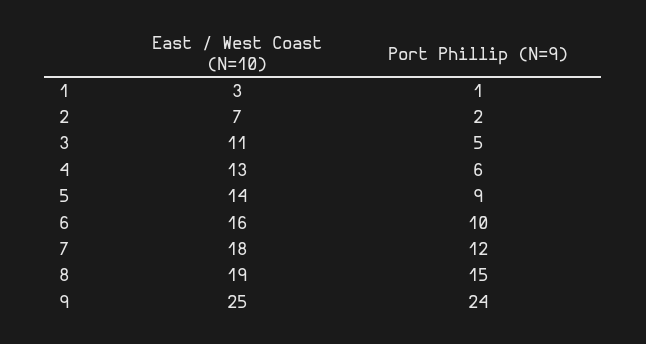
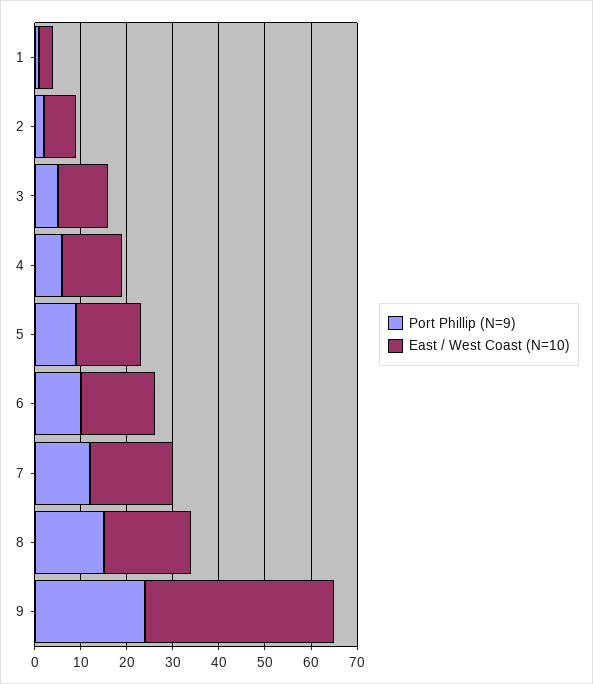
  {
    "East / West Coast (N=10)": {
      "1": 3,
      "2": 7,
      "3": 11,
      "4": 13,
      "5": 14,
      "6": 16,
      "7": 18,
      "8": 19,
-     "9": 25
+     "9": 40
    },
    "Port Phillip (N=9)": {
      "1": 1,
      "2": 2,
      "3": 5,
      "4": 6,
      "5": 9,
      "6": 10,
      "7": 12,
      "8": 15,
      "9": 24
    }
  }

